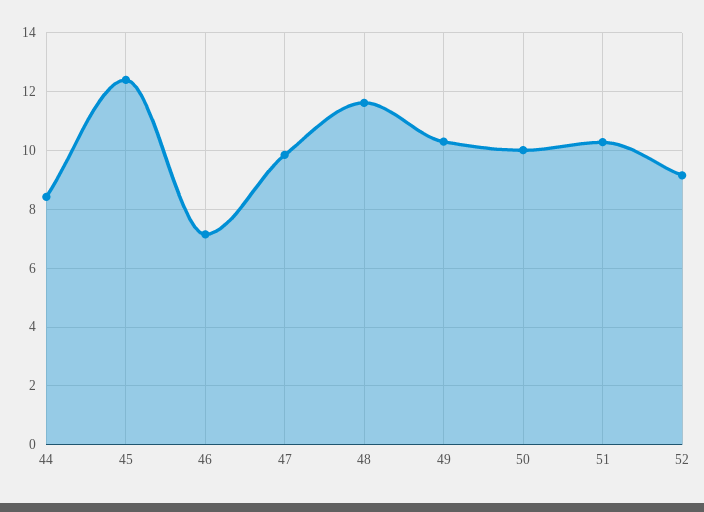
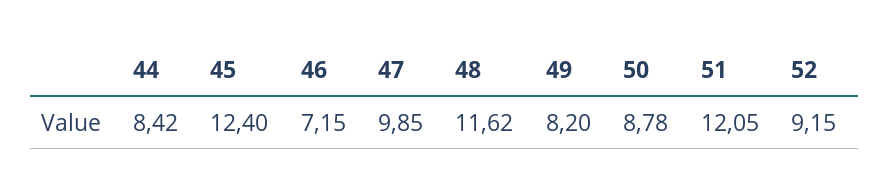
  {
    "44": 8.42,
    "45": 12.4,
    "46": 7.15,
    "47": 9.85,
    "48": 11.62,
-   "49": 10.25,
+   "49": 8.2,
-   "50": 10,
+   "50": 8.78,
-   "51": 10.25,
+   "51": 12.05,
    "52": 9.15
  }

